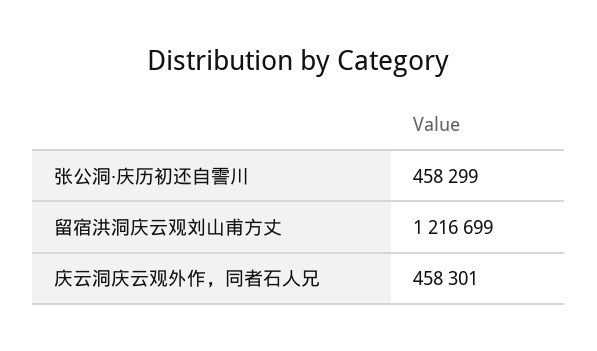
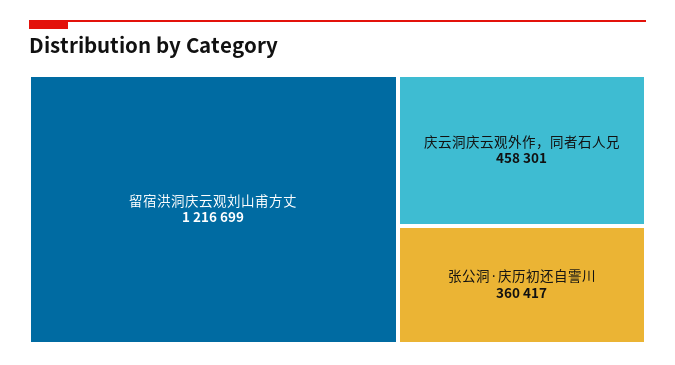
  {
-   "张公洞·庆历初还自霅川": 458299,
+   "张公洞·庆历初还自霅川": 360417,
    "留宿洪洞庆云观刘山甫方丈": 1216699,
    "庆云洞庆云观外作，同者石人兄": 458301
  }

